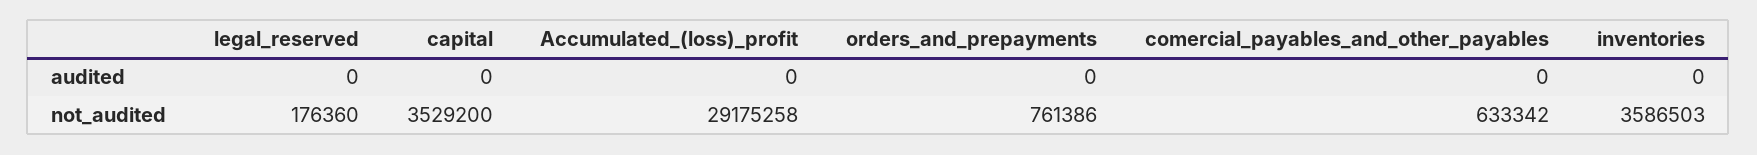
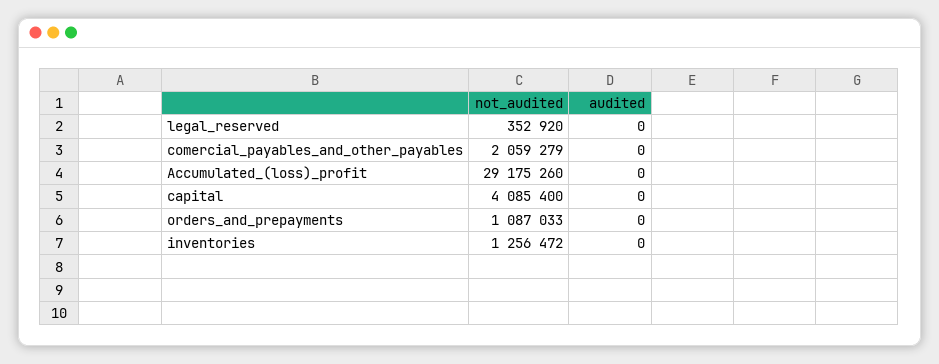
  {
    "legal_reserved": {
      "audited": 0,
-     "not_audited": 176360
+     "not_audited": 352920
    },
    "capital": {
      "audited": 0,
-     "not_audited": 3529200
+     "not_audited": 4085400
    },
    "Accumulated_(loss)_profit": {
      "audited": 0,
-     "not_audited": 29175258
+     "not_audited": 29175260
    },
    "orders_and_prepayments": {
      "audited": 0,
-     "not_audited": 761386
+     "not_audited": 1087033
    },
    "comercial_payables_and_other_payables": {
      "audited": 0,
-     "not_audited": 633342
+     "not_audited": 2059279
    },
    "inventories": {
      "audited": 0,
-     "not_audited": 3586503
+     "not_audited": 1256472
    }
  }

